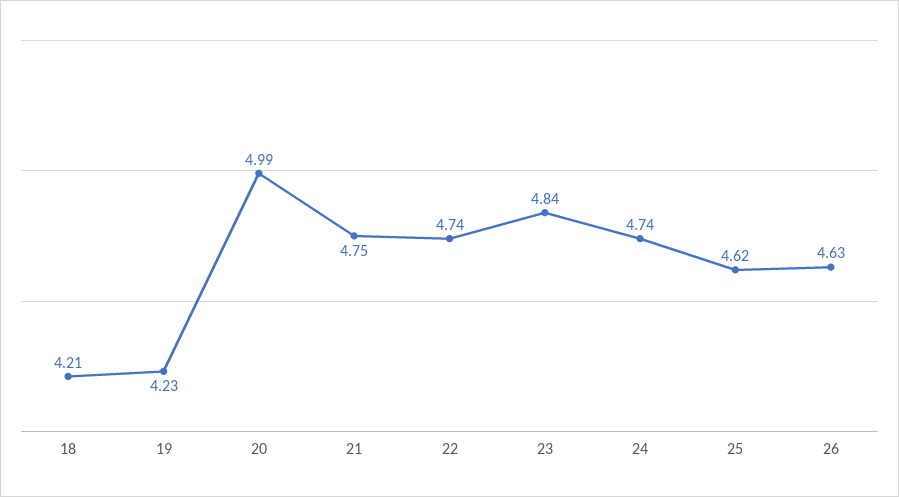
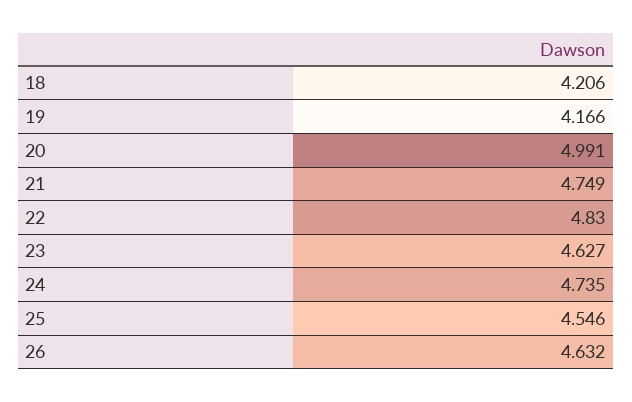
  {
    "18": 4.206,
-   "19": 4.23,
+   "19": 4.166,
    "20": 4.991,
    "21": 4.749,
-   "22": 4.74,
+   "22": 4.83,
-   "23": 4.84,
+   "23": 4.627,
    "24": 4.735,
-   "25": 4.62,
+   "25": 4.546,
    "26": 4.632
  }

